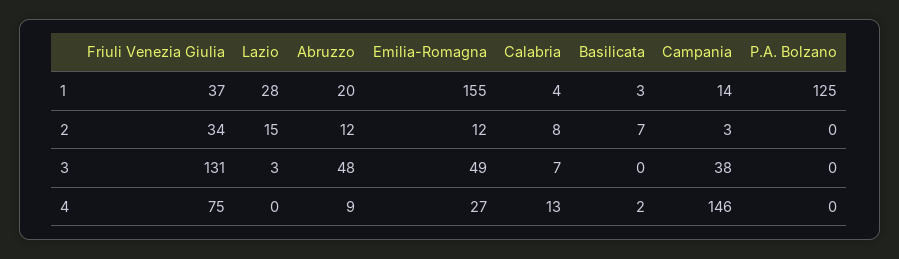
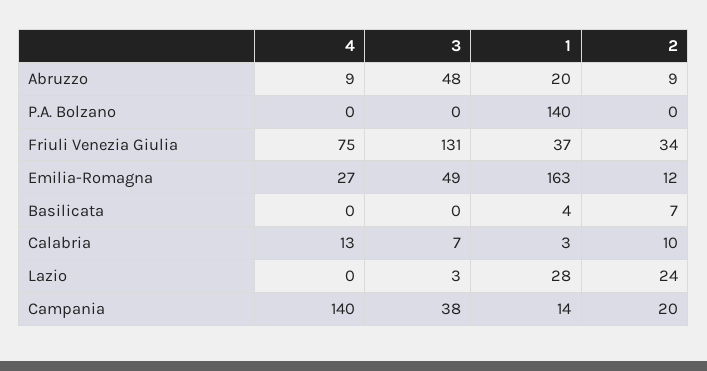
  {
    "Friuli Venezia Giulia": {
      "1": 37,
      "2": 34,
      "3": 131,
      "4": 75
    },
    "Lazio": {
      "1": 28,
-     "2": 15,
+     "2": 24,
      "3": 3,
      "4": 0
    },
    "Abruzzo": {
      "1": 20,
-     "2": 12,
+     "2": 9,
      "3": 48,
      "4": 9
    },
    "Emilia-Romagna": {
-     "1": 155,
+     "1": 163,
      "2": 12,
      "3": 49,
      "4": 27
    },
    "Calabria": {
-     "1": 4,
+     "1": 3,
-     "2": 8,
+     "2": 10,
      "3": 7,
      "4": 13
    },
    "Basilicata": {
-     "1": 3,
+     "1": 4,
      "2": 7,
      "3": 0,
-     "4": 2
+     "4": 0
    },
    "Campania": {
      "1": 14,
-     "2": 3,
+     "2": 20,
      "3": 38,
-     "4": 146
+     "4": 140
    },
    "P.A. Bolzano": {
-     "1": 125,
+     "1": 140,
      "2": 0,
      "3": 0,
      "4": 0
    }
  }

